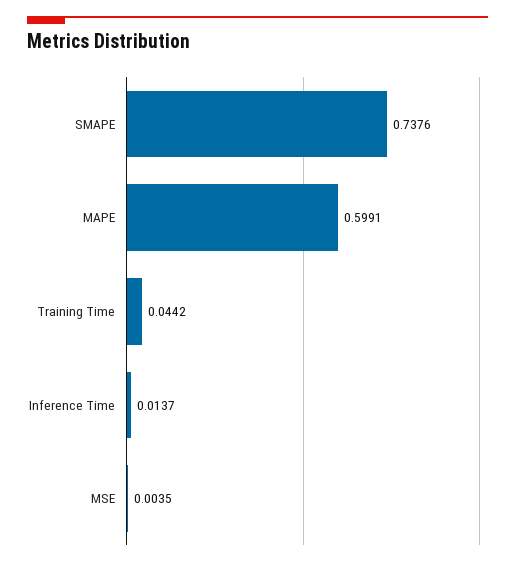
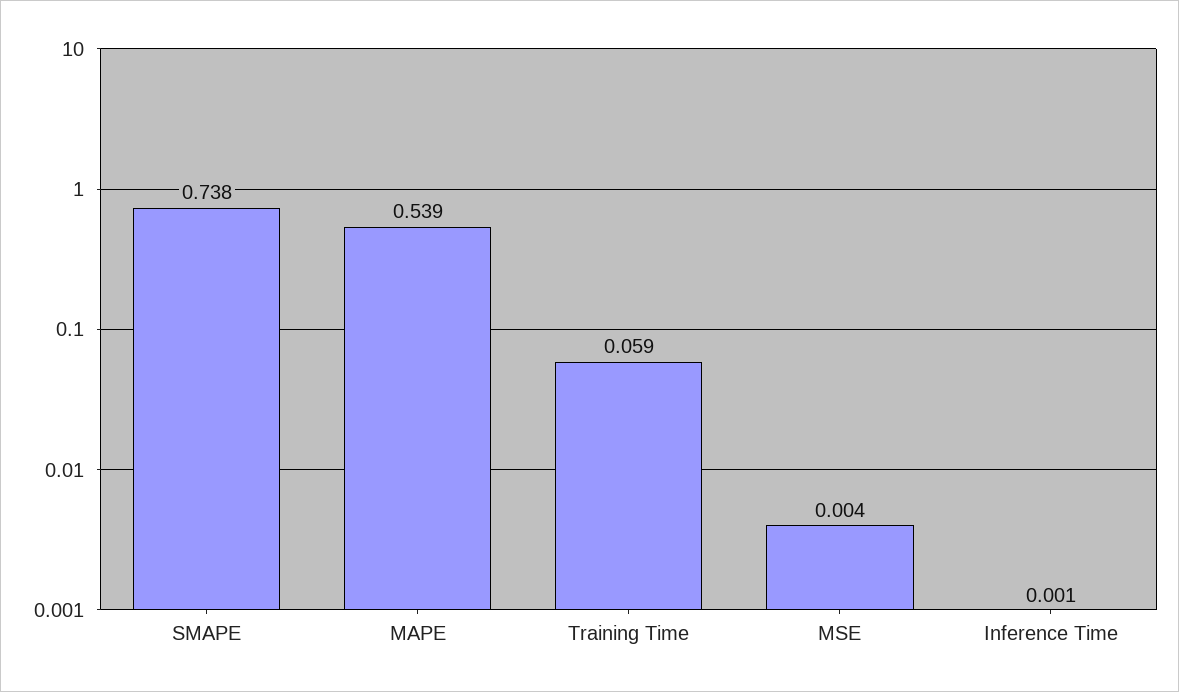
  {
    "SMAPE": 0.7376,
-   "MAPE": 0.5991,
+   "MAPE": 0.539,
-   "Training Time": 0.0442,
+   "Training Time": 0.059,
-   "Inference Time": 0.0137,
+   "Inference Time": 0.001,
    "MSE": 0.0035
  }

